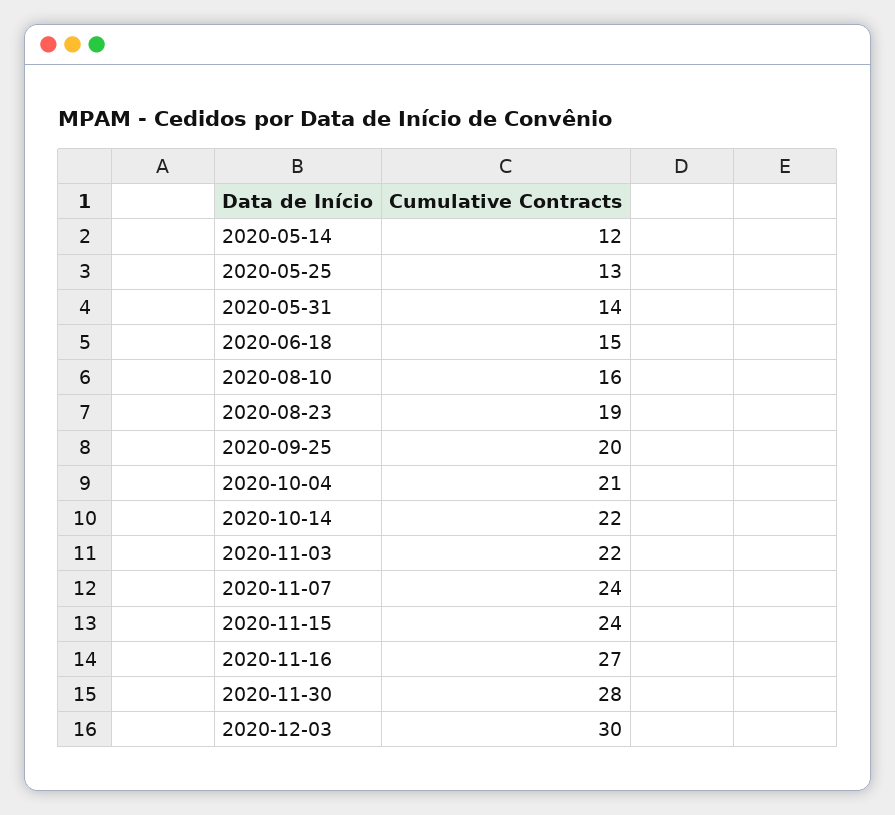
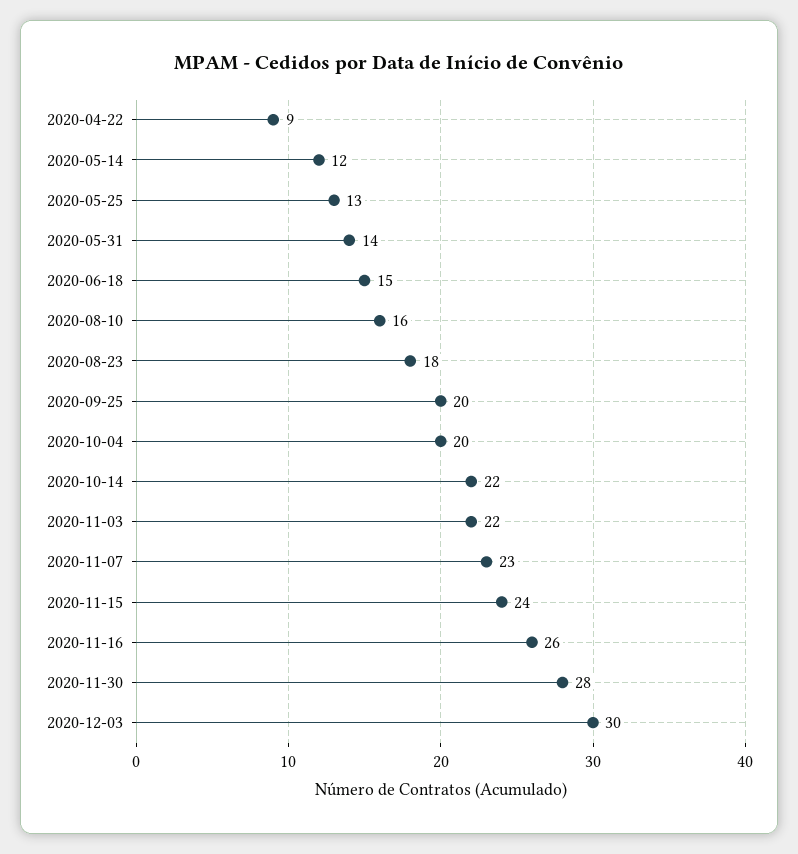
  {
    "2020-05-14": 12,
    "2020-05-25": 13,
    "2020-05-31": 14,
    "2020-06-18": 15,
    "2020-08-10": 16,
-   "2020-08-23": 19,
+   "2020-08-23": 18,
    "2020-09-25": 20,
-   "2020-10-04": 21,
+   "2020-10-04": 20,
    "2020-10-14": 22,
    "2020-11-03": 22,
-   "2020-11-07": 24,
+   "2020-11-07": 23,
    "2020-11-15": 24,
-   "2020-11-16": 27,
+   "2020-11-16": 26,
    "2020-11-30": 28,
-   "2020-12-03": 30
+   "2020-12-03": 30,
+   "2020-04-22": 9
  }

